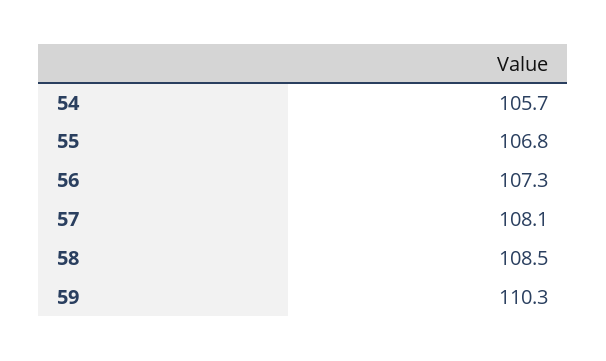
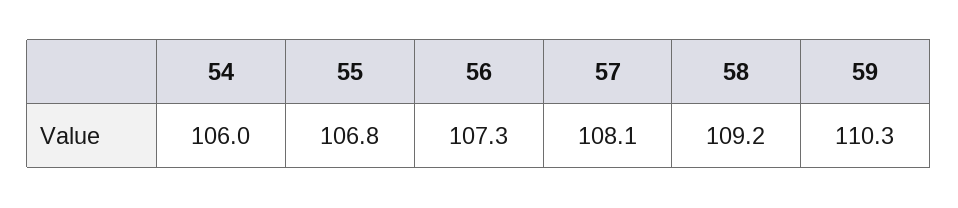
  {
-   "54": 105.7,
+   "54": 106,
    "55": 106.8,
    "56": 107.3,
    "57": 108.1,
-   "58": 108.5,
+   "58": 109.2,
    "59": 110.3
  }

